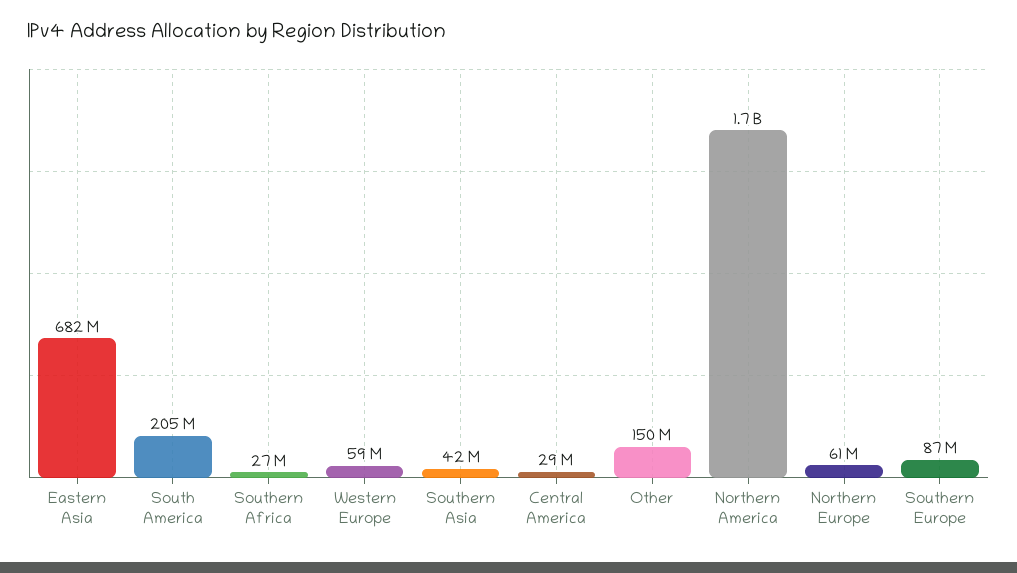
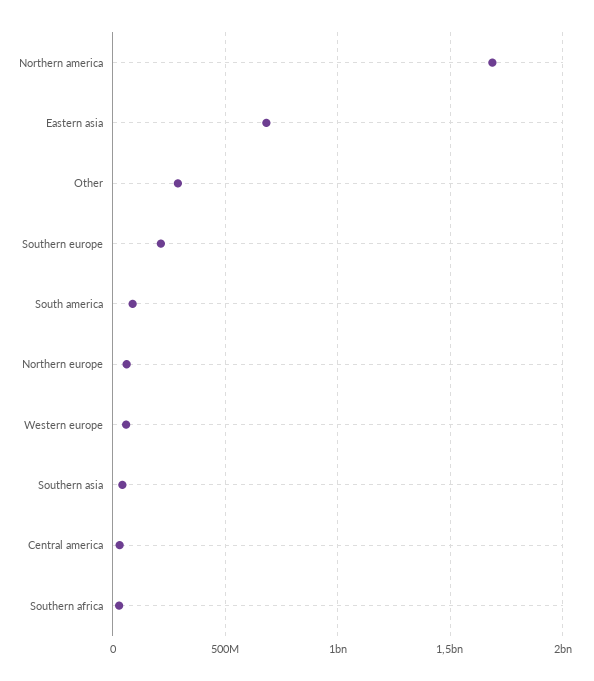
  {
    "Eastern Asia": 682000000,
-   "South America": 205000000,
+   "South America": 100000000,
    "Southern Africa": 27000000,
    "Western Europe": 59000000,
    "Southern Asia": 42000000,
    "Central America": 29000000,
-   "Other": 150000000,
+   "Other": 300000000,
    "Northern America": 1700000000,
    "Northern Europe": 61000000,
-   "Southern Europe": 87000000
+   "Southern Europe": 200000000
  }

